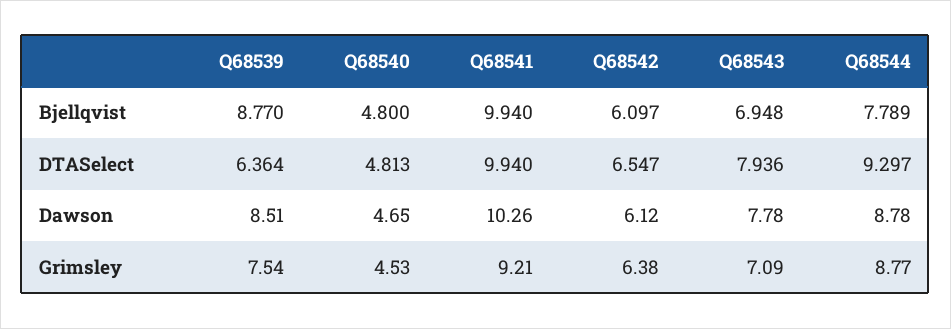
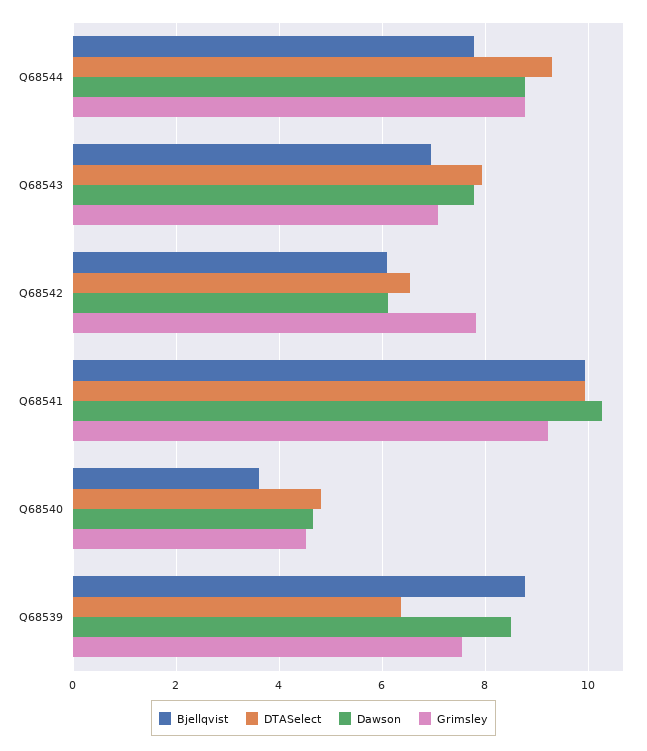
  {
    "Bjellqvist": {
      "Q68539": 8.77,
-     "Q68540": 4.8,
+     "Q68540": 3.6,
      "Q68541": 9.94,
      "Q68542": 6.097,
      "Q68543": 6.948,
      "Q68544": 7.789
    },
    "DTASelect": {
      "Q68539": 6.364,
      "Q68540": 4.813,
      "Q68541": 9.94,
      "Q68542": 6.547,
      "Q68543": 7.936,
      "Q68544": 9.297
    },
    "Dawson": {
      "Q68539": 8.51,
      "Q68540": 4.65,
      "Q68541": 10.26,
      "Q68542": 6.12,
      "Q68543": 7.78,
      "Q68544": 8.78
    },
    "Grimsley": {
      "Q68539": 7.54,
      "Q68540": 4.53,
      "Q68541": 9.21,
-     "Q68542": 6.38,
+     "Q68542": 7.8,
      "Q68543": 7.09,
      "Q68544": 8.77
    }
  }

